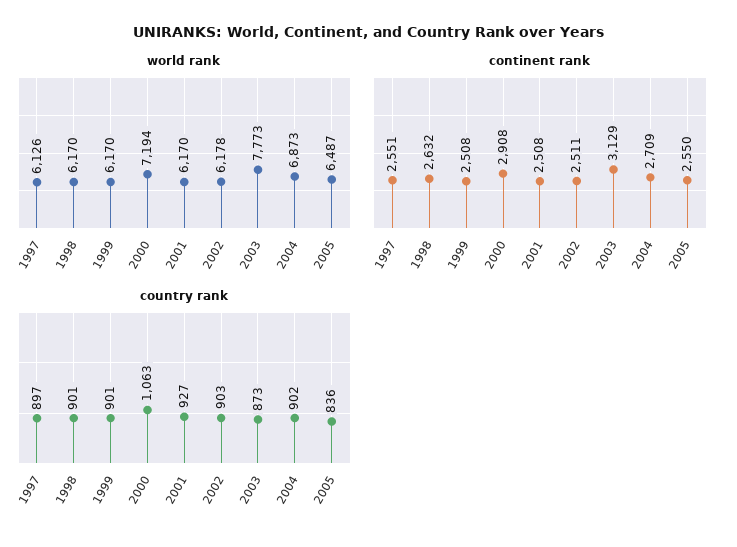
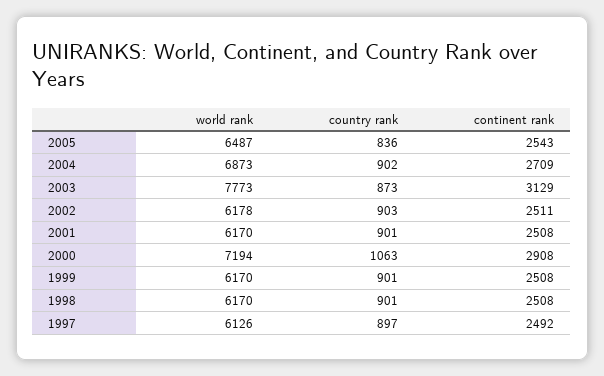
  {
    "world rank": {
      "1997": 6126,
      "1998": 6170,
      "1999": 6170,
      "2000": 7194,
      "2001": 6170,
      "2002": 6178,
      "2003": 7773,
      "2004": 6873,
      "2005": 6487
    },
    "continent rank": {
-     "1997": 2551,
+     "1997": 2492,
-     "1998": 2632,
+     "1998": 2508,
      "1999": 2508,
      "2000": 2908,
      "2001": 2508,
      "2002": 2511,
      "2003": 3129,
      "2004": 2709,
-     "2005": 2550
+     "2005": 2543
    },
    "country rank": {
      "1997": 897,
      "1998": 901,
      "1999": 901,
      "2000": 1063,
-     "2001": 927,
+     "2001": 901,
      "2002": 903,
      "2003": 873,
      "2004": 902,
      "2005": 836
    }
  }

